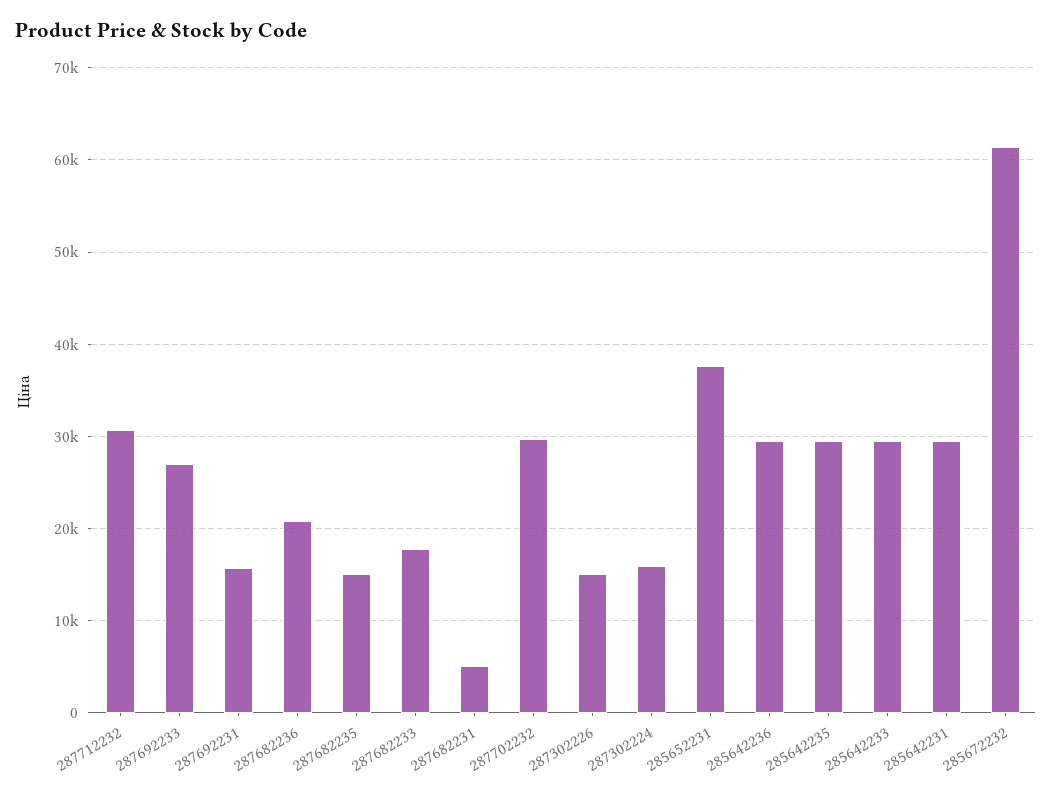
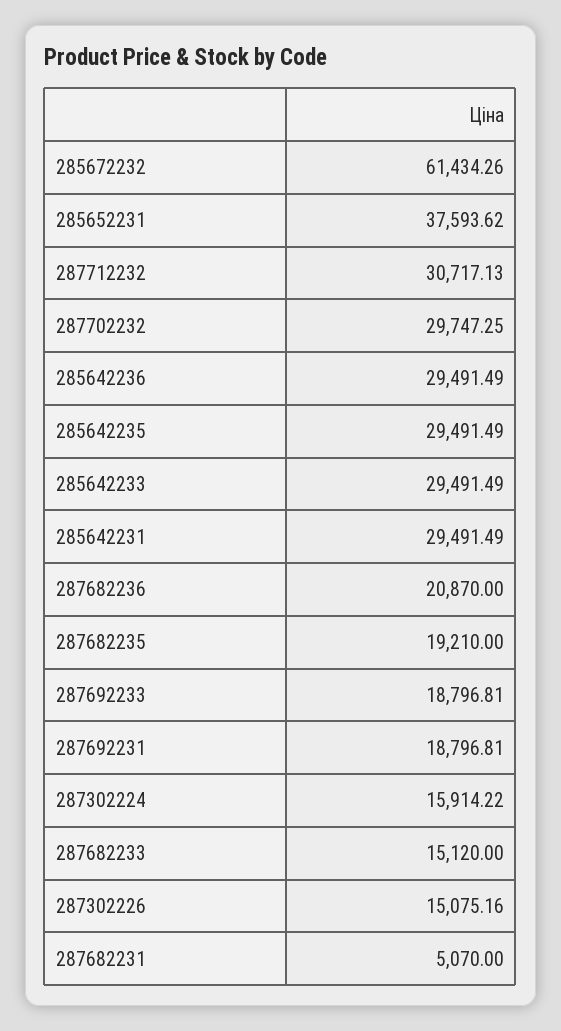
  {
    "287712232": 30717.13,
-   "287692233": 27000,
+   "287692233": 18796.81,
-   "287692231": 16000,
+   "287692231": 18796.81,
    "287682236": 20870,
-   "287682235": 15000,
+   "287682235": 19210,
-   "287682233": 18000,
+   "287682233": 15120,
    "287682231": 5070,
    "287702232": 29747.25,
    "287302226": 15075.16,
    "287302224": 15914.22,
    "285652231": 37593.62,
    "285642236": 29491.49,
    "285642235": 29491.49,
    "285642233": 29491.49,
    "285642231": 29491.49,
    "285672232": 61434.26
  }

